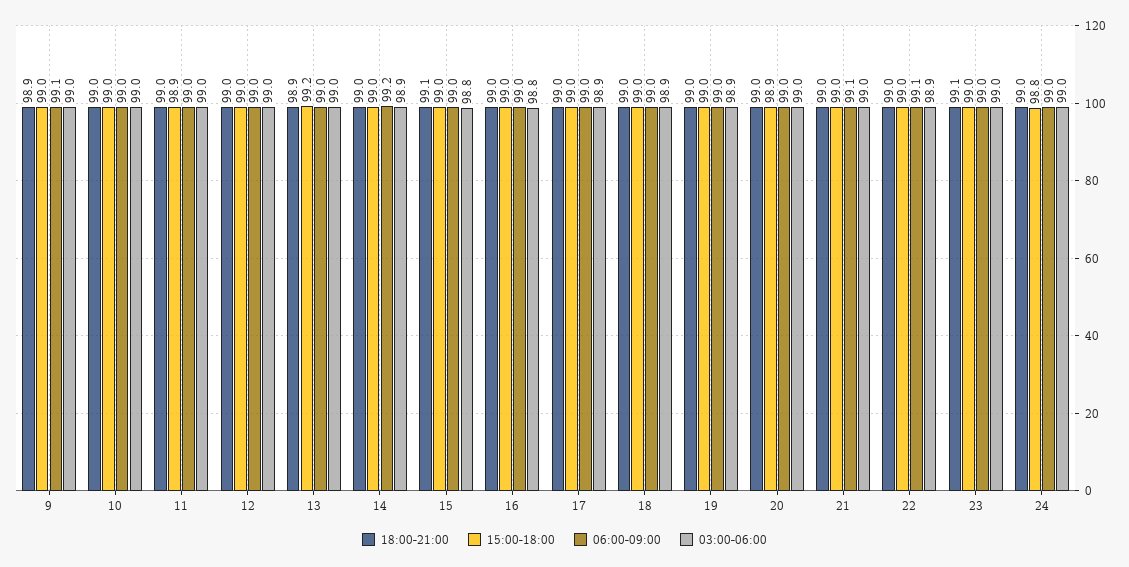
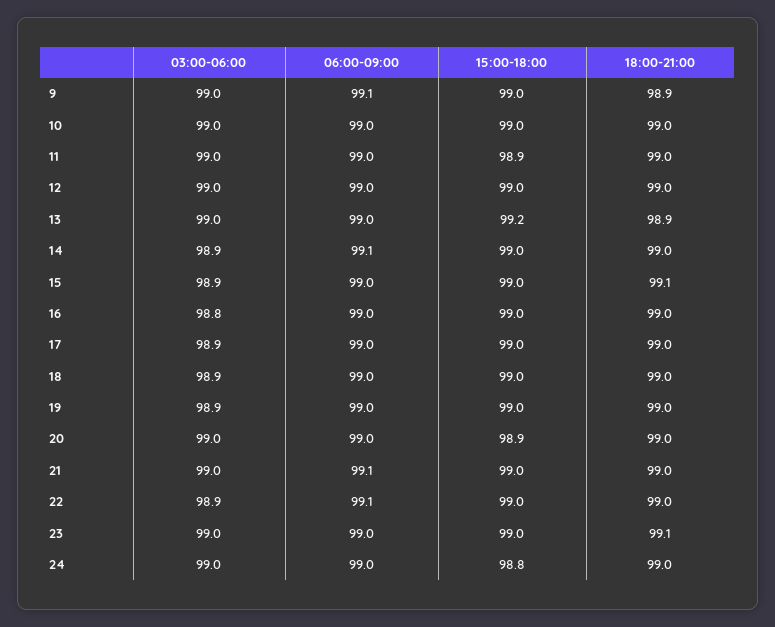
  {
    "18:00-21:00": {
      "9": 98.9,
      "10": 99,
      "11": 99,
      "12": 99,
      "13": 98.9,
      "14": 99,
      "15": 99.1,
      "16": 99,
      "17": 99,
      "18": 99,
      "19": 99,
      "20": 99,
      "21": 99,
      "22": 99,
      "23": 99.1,
      "24": 99
    },
    "15:00-18:00": {
      "9": 99,
      "10": 99,
      "11": 98.9,
      "12": 99,
      "13": 99.2,
      "14": 99,
      "15": 99,
      "16": 99,
      "17": 99,
      "18": 99,
      "19": 99,
      "20": 98.9,
      "21": 99,
      "22": 99,
      "23": 99,
      "24": 98.8
    },
    "06:00-09:00": {
      "9": 99.1,
      "10": 99,
      "11": 99,
      "12": 99,
      "13": 99,
-     "14": 99.2,
+     "14": 99.1,
      "15": 99,
      "16": 99,
      "17": 99,
      "18": 99,
      "19": 99,
      "20": 99,
      "21": 99.1,
      "22": 99.1,
      "23": 99,
      "24": 99
    },
    "03:00-06:00": {
      "9": 99,
      "10": 99,
      "11": 99,
      "12": 99,
      "13": 99,
      "14": 98.9,
-     "15": 98.8,
+     "15": 98.9,
      "16": 98.8,
      "17": 98.9,
      "18": 98.9,
      "19": 98.9,
      "20": 99,
      "21": 99,
      "22": 98.9,
      "23": 99,
      "24": 99
    }
  }

